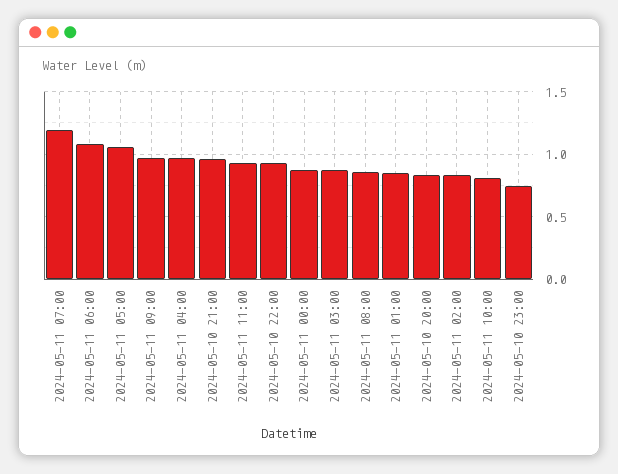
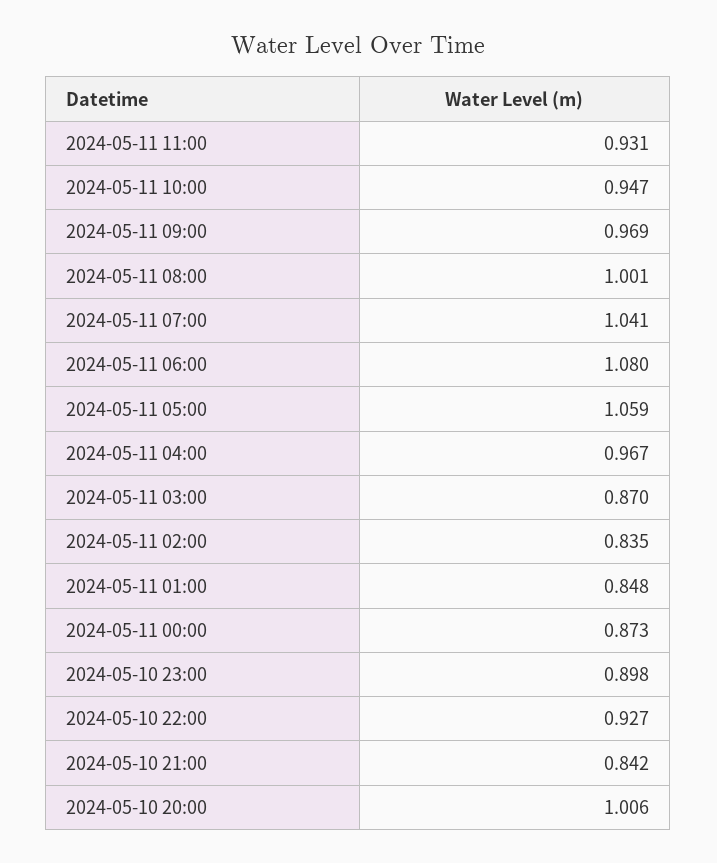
  {
-   "2024-05-11 07:00": 1.2,
+   "2024-05-11 07:00": 1.041,
    "2024-05-11 06:00": 1.08,
    "2024-05-11 05:00": 1.059,
    "2024-05-11 09:00": 0.969,
    "2024-05-11 04:00": 0.967,
-   "2024-05-10 21:00": 0.95,
+   "2024-05-10 21:00": 0.842,
    "2024-05-11 11:00": 0.931,
    "2024-05-10 22:00": 0.927,
    "2024-05-11 00:00": 0.873,
    "2024-05-11 03:00": 0.87,
-   "2024-05-11 08:00": 0.85,
+   "2024-05-11 08:00": 1.001,
    "2024-05-11 01:00": 0.848,
-   "2024-05-10 20:00": 0.85,
+   "2024-05-10 20:00": 1.006,
    "2024-05-11 02:00": 0.835,
-   "2024-05-11 10:00": 0.8,
+   "2024-05-11 10:00": 0.947,
-   "2024-05-10 23:00": 0.75
+   "2024-05-10 23:00": 0.898
  }

